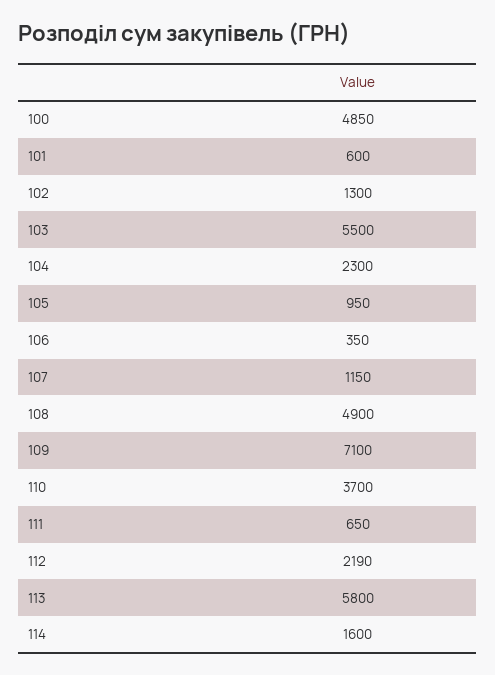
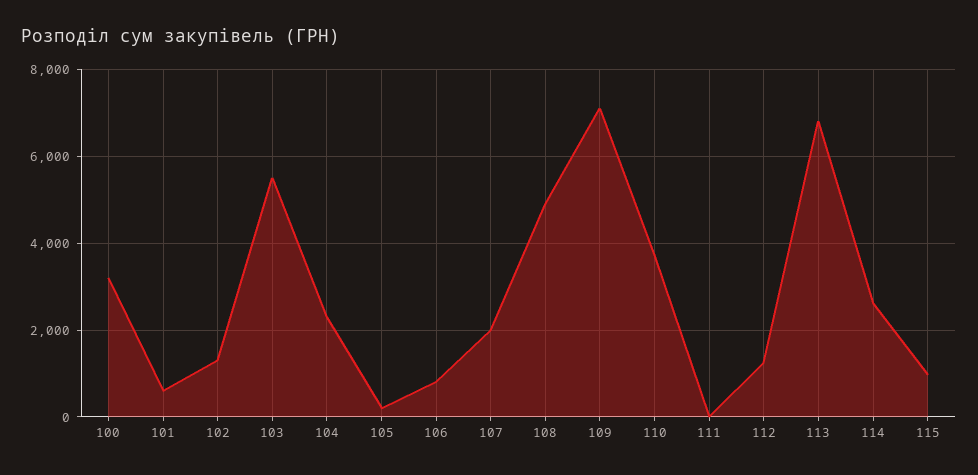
  {
-   "100": 4850,
+   "100": 3200,
    "101": 600,
    "102": 1300,
    "103": 5500,
    "104": 2300,
-   "105": 950,
+   "105": 200,
-   "106": 350,
+   "106": 800,
-   "107": 1150,
+   "107": 2000,
    "108": 4900,
    "109": 7100,
    "110": 3700,
-   "111": 650,
+   "111": 0,
-   "112": 2190,
+   "112": 1200,
-   "113": 5800,
+   "113": 6800,
-   "114": 1600
+   "114": 2600,
+   "115": 1000
  }

